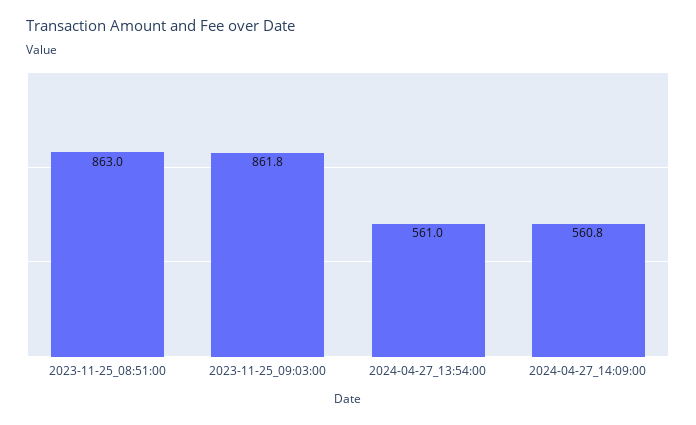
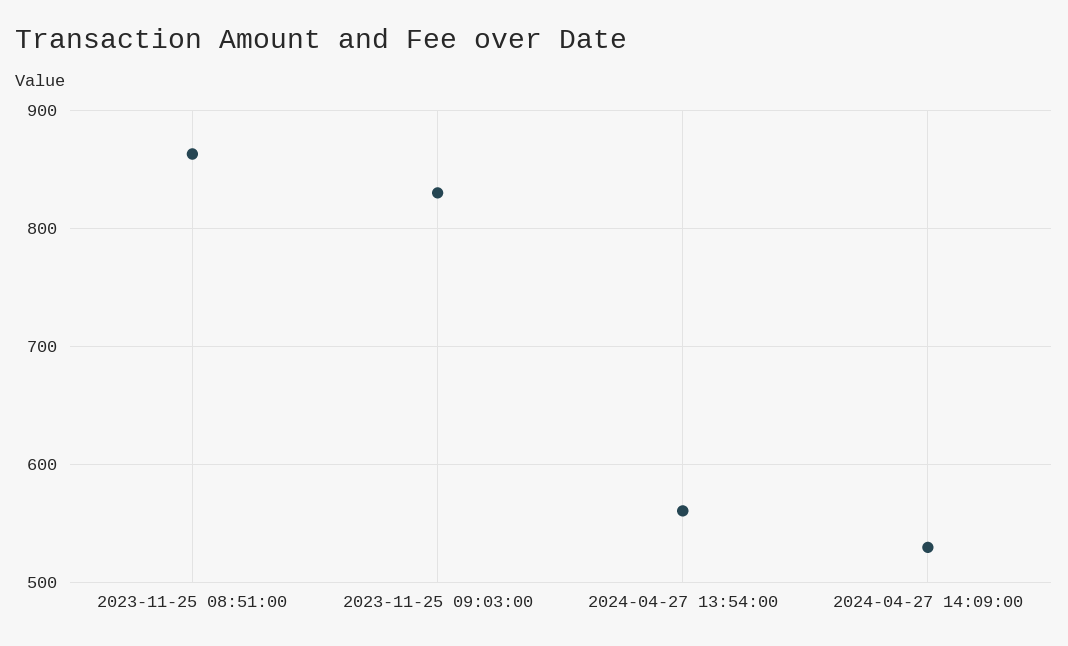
  {
    "2023-11-25_08:51:00": 863,
-   "2023-11-25_09:03:00": 861.8,
+   "2023-11-25_09:03:00": 830,
    "2024-04-27_13:54:00": 561,
-   "2024-04-27_14:09:00": 560.8
+   "2024-04-27_14:09:00": 530
  }

